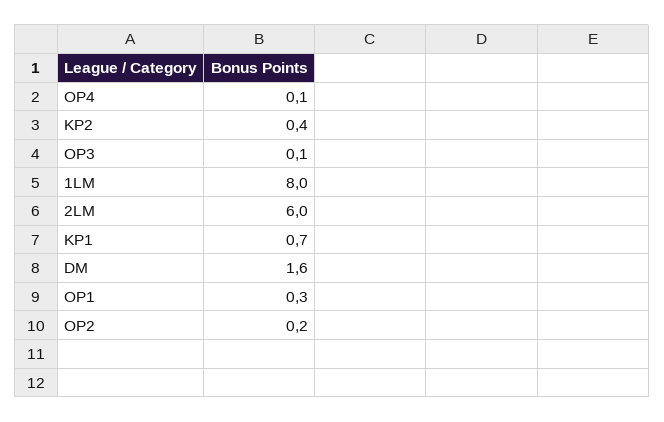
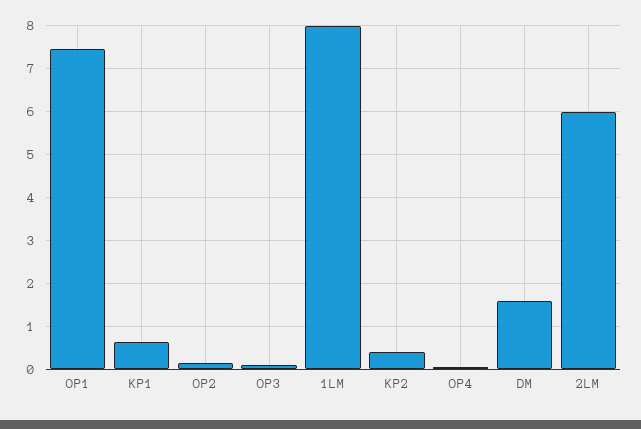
  {
    "OP4": 0.1,
    "KP2": 0.4,
    "OP3": 0.1,
    "1LM": 8,
    "2LM": 6,
    "KP1": 0.7,
    "DM": 1.6,
-   "OP1": 0.3,
+   "OP1": 7.4,
    "OP2": 0.2
  }

